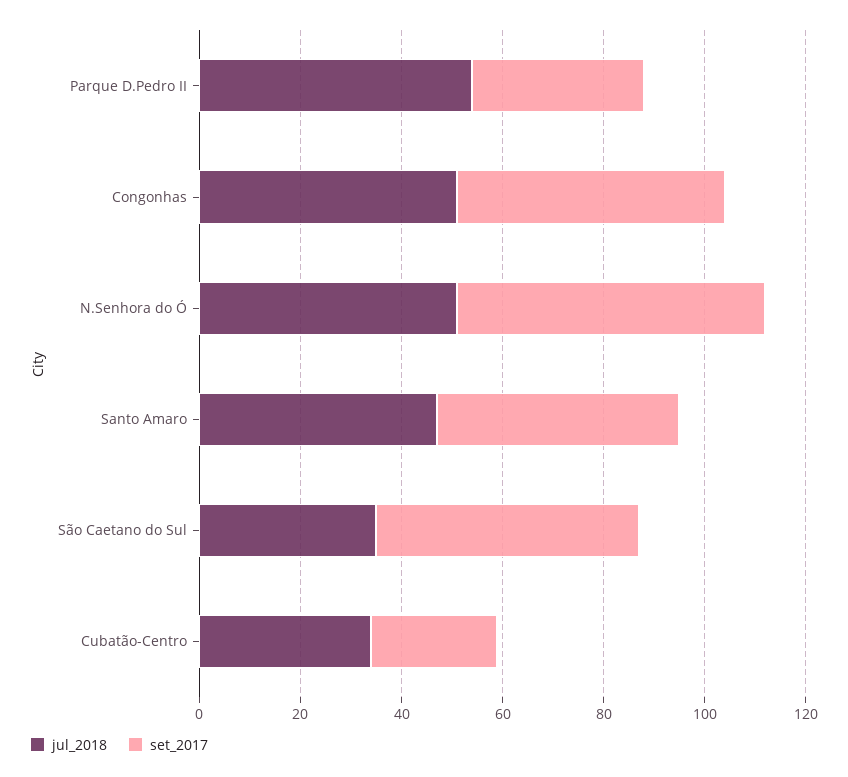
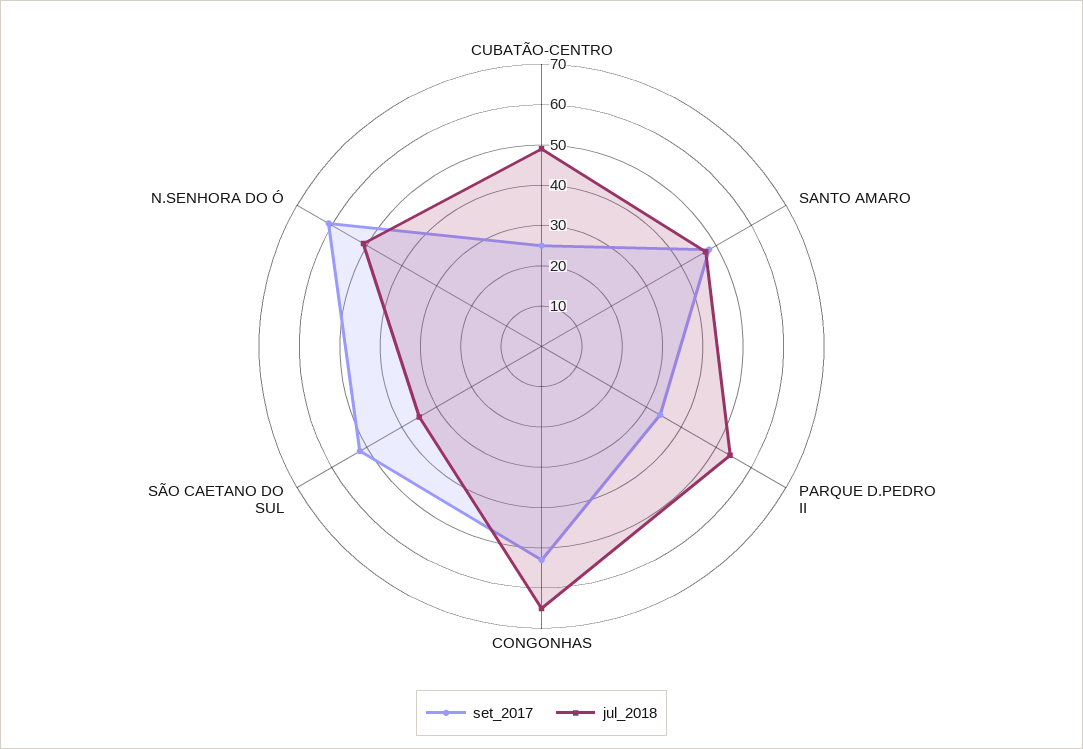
  {
    "jul_2018": {
      "Parque D.Pedro II": 55,
-     "Congonhas": 50,
+     "Congonhas": 65,
      "N.Senhora do Ó": 50,
      "Santo Amaro": 45,
      "São Caetano do Sul": 35,
-     "Cubatão-Centro": 35
+     "Cubatão-Centro": 50
    },
    "set_2017": {
      "Parque D.Pedro II": 35,
      "Congonhas": 55,
      "N.Senhora do Ó": 60,
      "Santo Amaro": 50,
      "São Caetano do Sul": 50,
      "Cubatão-Centro": 25
    }
  }

